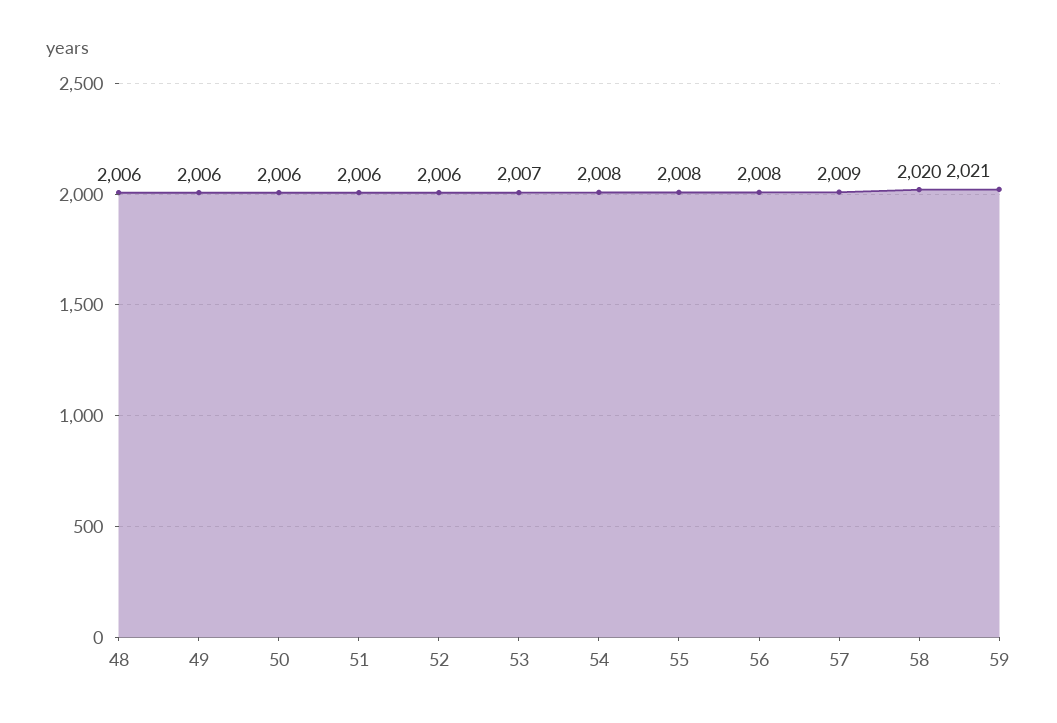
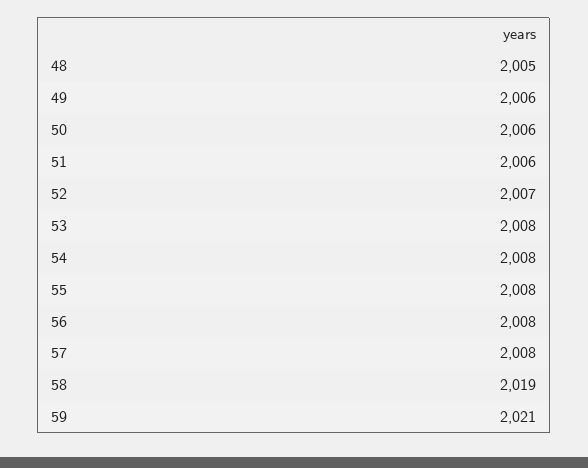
  {
-   "48": 2006,
+   "48": 2005,
    "49": 2006,
    "50": 2006,
    "51": 2006,
-   "52": 2006,
+   "52": 2007,
-   "53": 2007,
+   "53": 2008,
    "54": 2008,
    "55": 2008,
    "56": 2008,
-   "57": 2009,
+   "57": 2008,
-   "58": 2020,
+   "58": 2019,
    "59": 2021
  }

